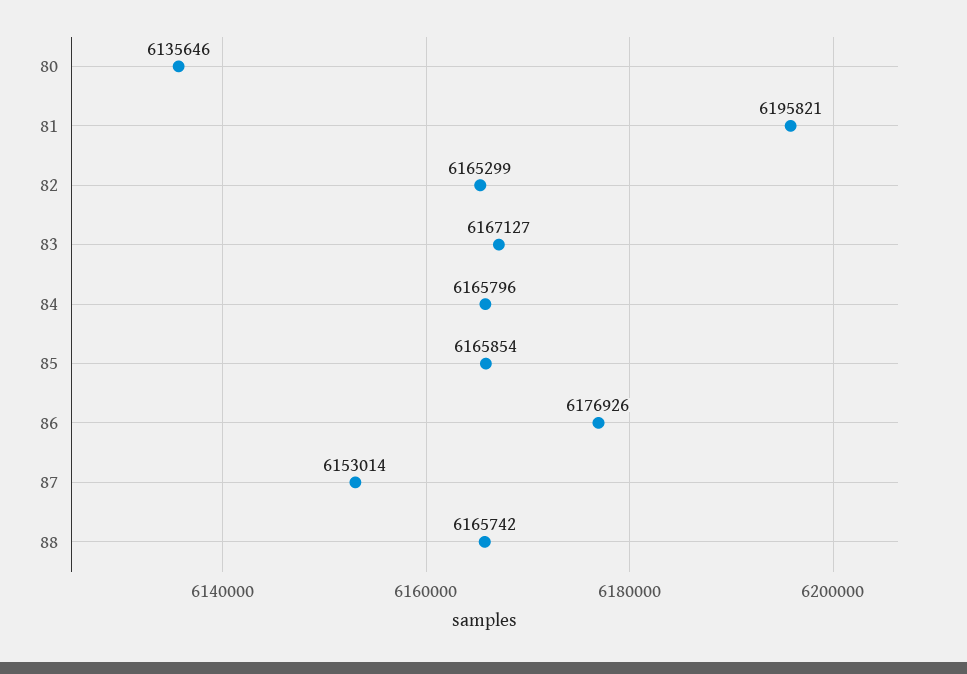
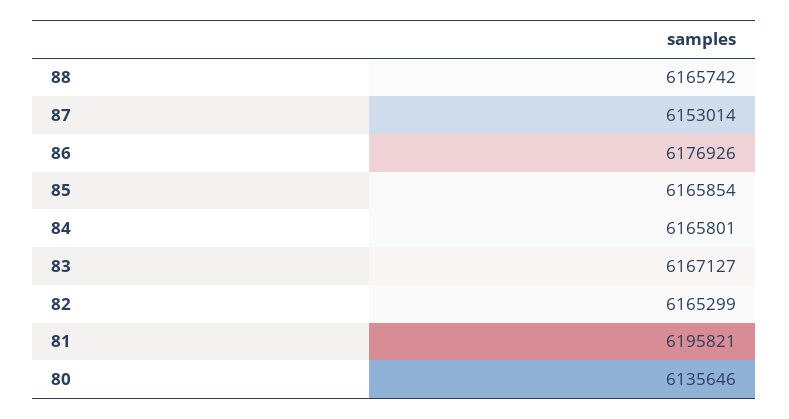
  {
    "80": 6135646,
    "81": 6195821,
    "82": 6165299,
    "83": 6167127,
-   "84": 6165796,
+   "84": 6165801,
    "85": 6165854,
    "86": 6176926,
    "87": 6153014,
    "88": 6165742
  }

